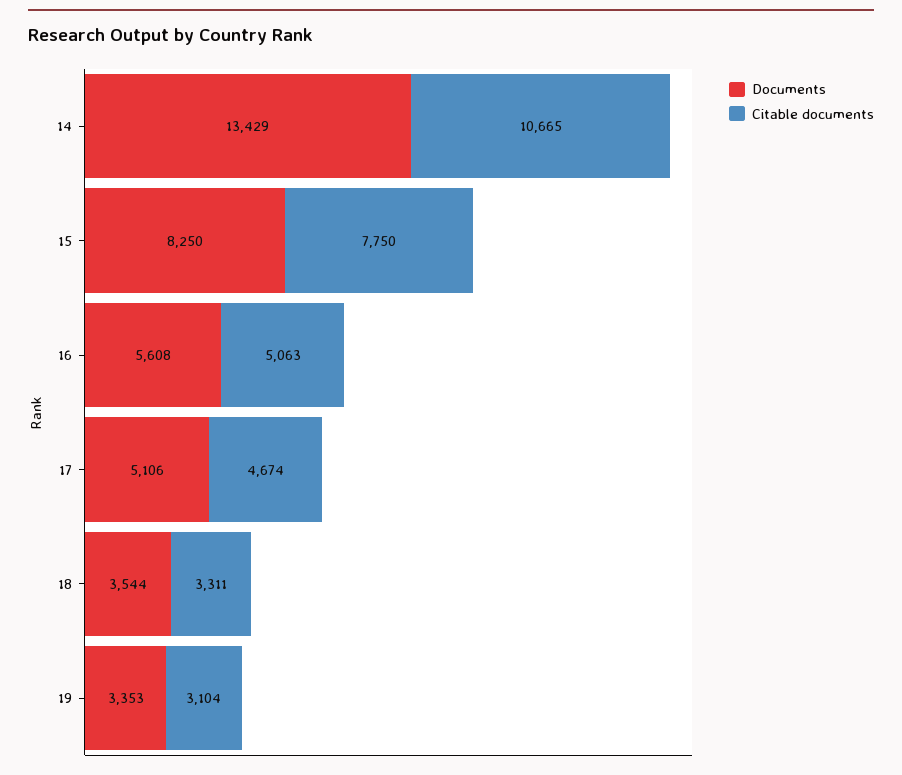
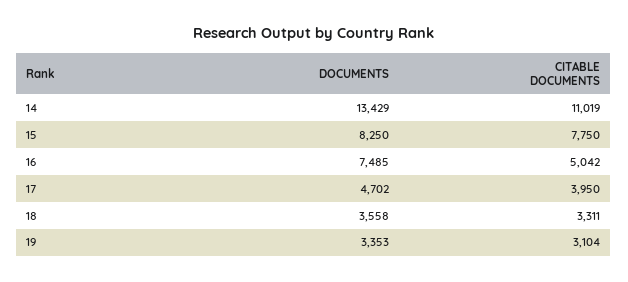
  {
    "Documents": {
      "14": 13429,
      "15": 8250,
-     "16": 5608,
+     "16": 7485,
-     "17": 5106,
+     "17": 4702,
-     "18": 3544,
+     "18": 3558,
      "19": 3353
    },
    "Citable documents": {
-     "14": 10665,
+     "14": 11019,
      "15": 7750,
-     "16": 5063,
+     "16": 5042,
-     "17": 4674,
+     "17": 3950,
      "18": 3311,
      "19": 3104
    }
  }

